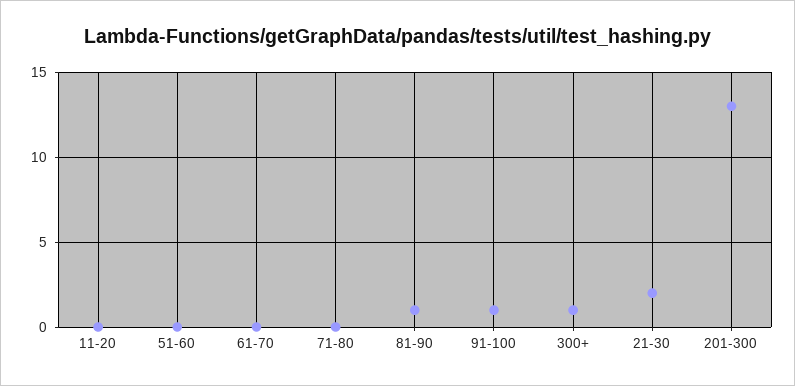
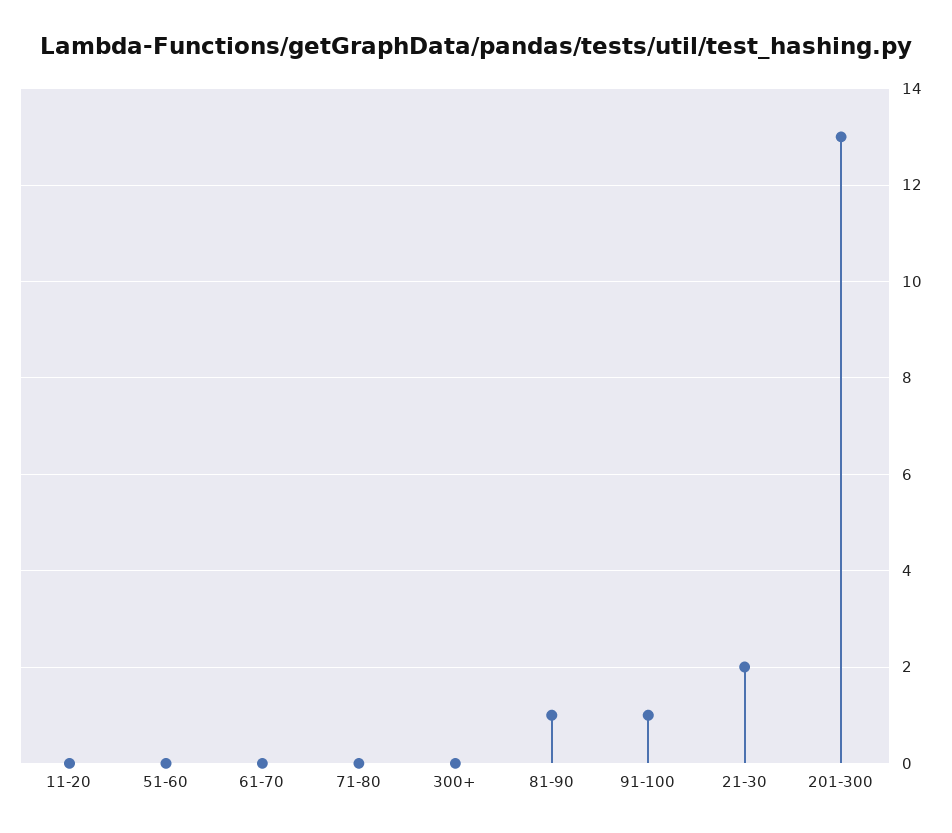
  {
    "11-20": 0,
    "51-60": 0,
    "61-70": 0,
    "71-80": 0,
    "81-90": 1,
    "91-100": 1,
-   "300+": 1,
+   "300+": 0,
    "21-30": 2,
    "201-300": 13
  }

